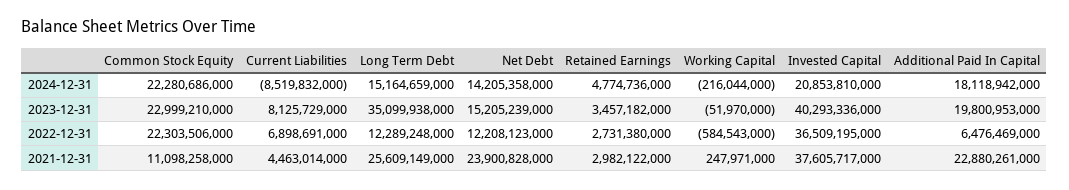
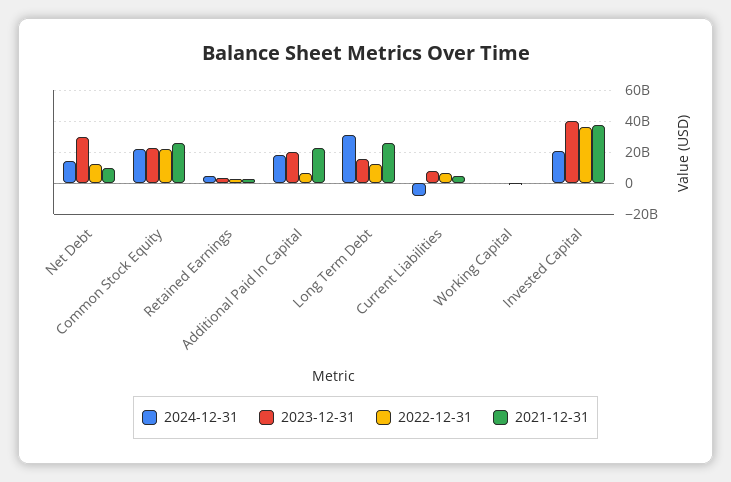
  {
    "2024-12-31": {
      "Common Stock Equity": 22280686000,
      "Current Liabilities": -8519832000,
-     "Long Term Debt": 15164659000,
+     "Long Term Debt": 30000000000,
      "Net Debt": 14205358000,
      "Retained Earnings": 4774736000,
      "Working Capital": -216044000,
      "Invested Capital": 20853810000,
      "Additional Paid In Capital": 18118942000
    },
    "2023-12-31": {
      "Common Stock Equity": 22999210000,
      "Current Liabilities": 8125729000,
-     "Long Term Debt": 35099938000,
+     "Long Term Debt": 15000000000,
-     "Net Debt": 15205239000,
+     "Net Debt": 30000000000,
      "Retained Earnings": 3457182000,
      "Working Capital": -51970000,
      "Invested Capital": 40293336000,
      "Additional Paid In Capital": 19800953000
    },
    "2022-12-31": {
      "Common Stock Equity": 22303506000,
      "Current Liabilities": 6898691000,
      "Long Term Debt": 12289248000,
      "Net Debt": 12208123000,
      "Retained Earnings": 2731380000,
      "Working Capital": -584543000,
      "Invested Capital": 36509195000,
      "Additional Paid In Capital": 6476469000
    },
    "2021-12-31": {
-     "Common Stock Equity": 11098258000,
+     "Common Stock Equity": 25000000000,
      "Current Liabilities": 4463014000,
      "Long Term Debt": 25609149000,
-     "Net Debt": 23900828000,
+     "Net Debt": 10000000000,
      "Retained Earnings": 2982122000,
      "Working Capital": 247971000,
      "Invested Capital": 37605717000,
      "Additional Paid In Capital": 22880261000
    }
  }

